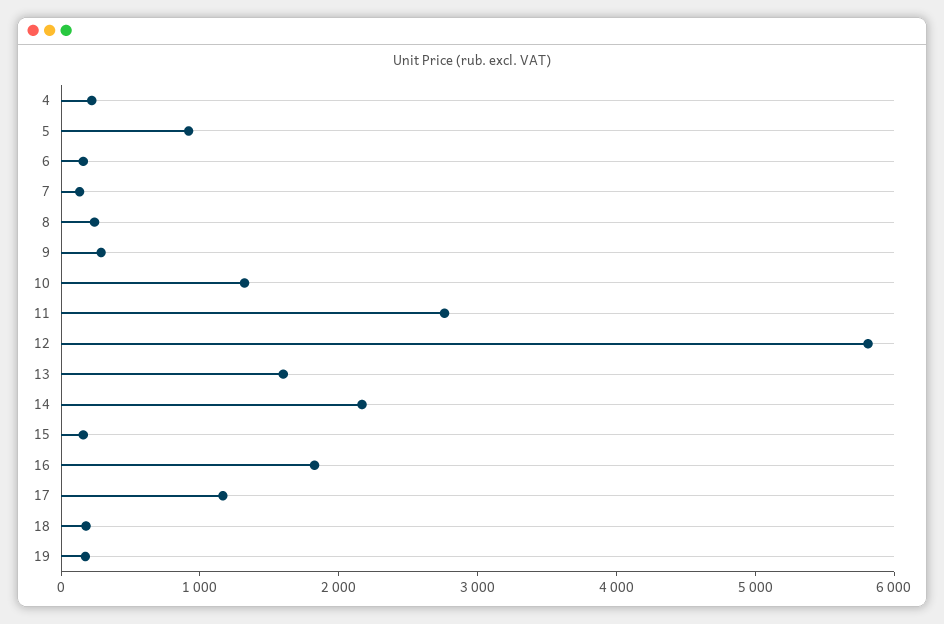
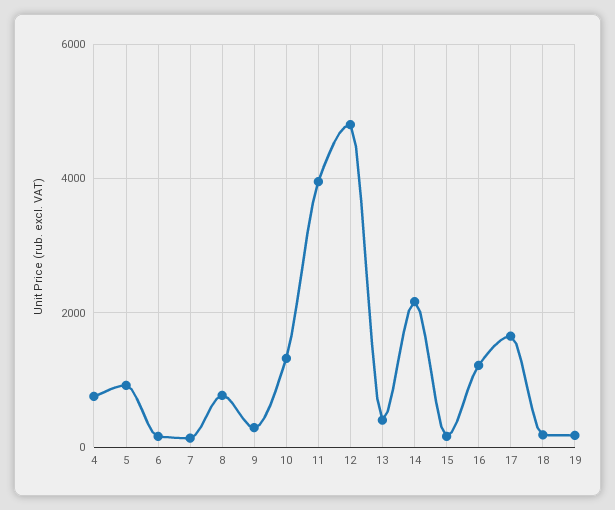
  {
-   "4": 200,
+   "4": 800,
    "5": 1000,
    "6": 200,
    "7": 200,
-   "8": 200,
+   "8": 800,
    "9": 200,
    "10": 1400,
-   "11": 2800,
+   "11": 4000,
-   "12": 5800,
+   "12": 4800,
-   "13": 1600,
+   "13": 400,
    "14": 2200,
    "15": 200,
-   "16": 1800,
+   "16": 1200,
-   "17": 1200,
+   "17": 1600,
    "18": 200,
    "19": 200
  }

